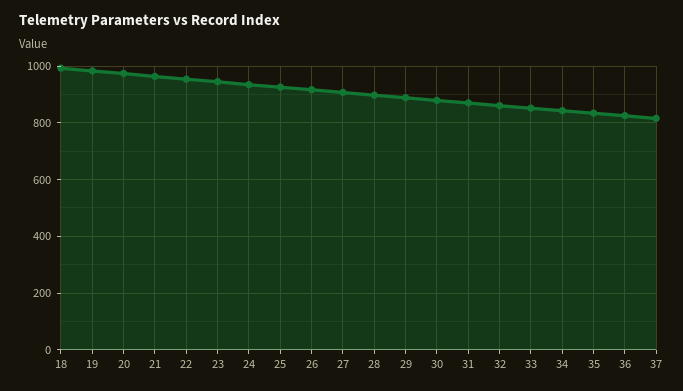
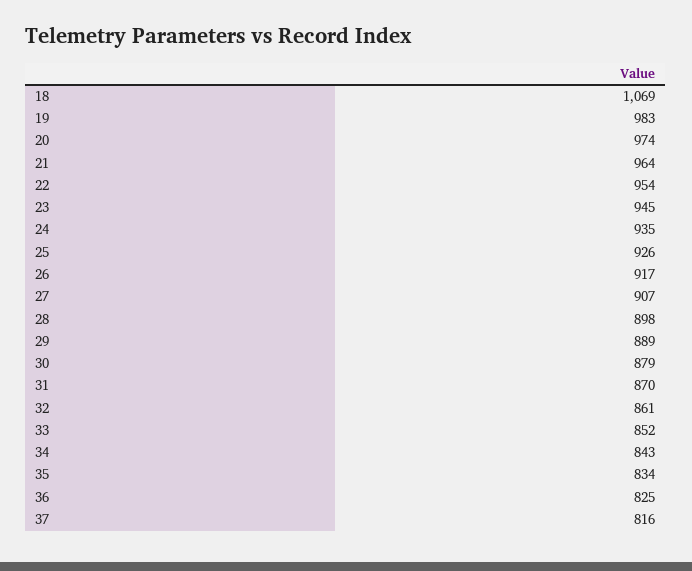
  {
-   "18": 1000,
+   "18": 1069,
    "19": 983,
    "20": 974,
    "21": 964,
    "22": 954,
    "23": 945,
    "24": 935,
    "25": 926,
    "26": 917,
    "27": 907,
    "28": 898,
    "29": 889,
    "30": 879,
    "31": 870,
    "32": 861,
    "33": 852,
    "34": 843,
    "35": 834,
    "36": 825,
    "37": 816
  }

